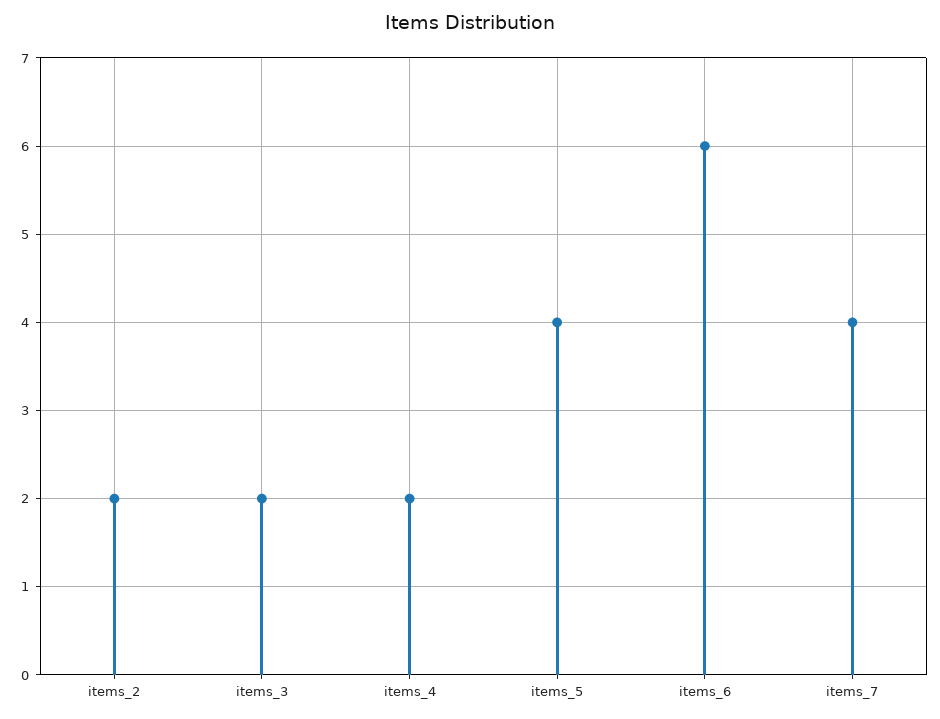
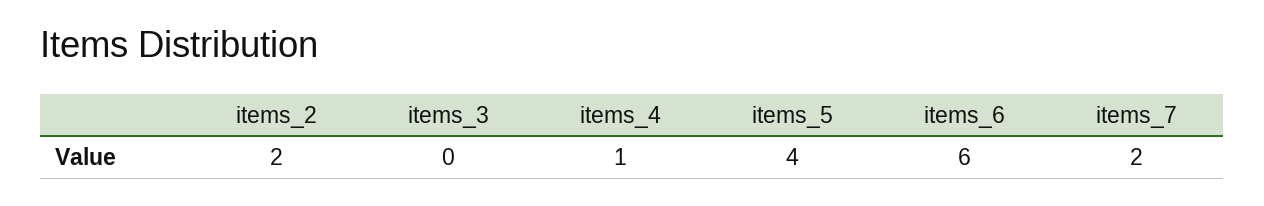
  {
    "items_2": 2,
-   "items_3": 2,
+   "items_3": 0,
-   "items_4": 2,
+   "items_4": 1,
    "items_5": 4,
    "items_6": 6,
-   "items_7": 4
+   "items_7": 2
  }

